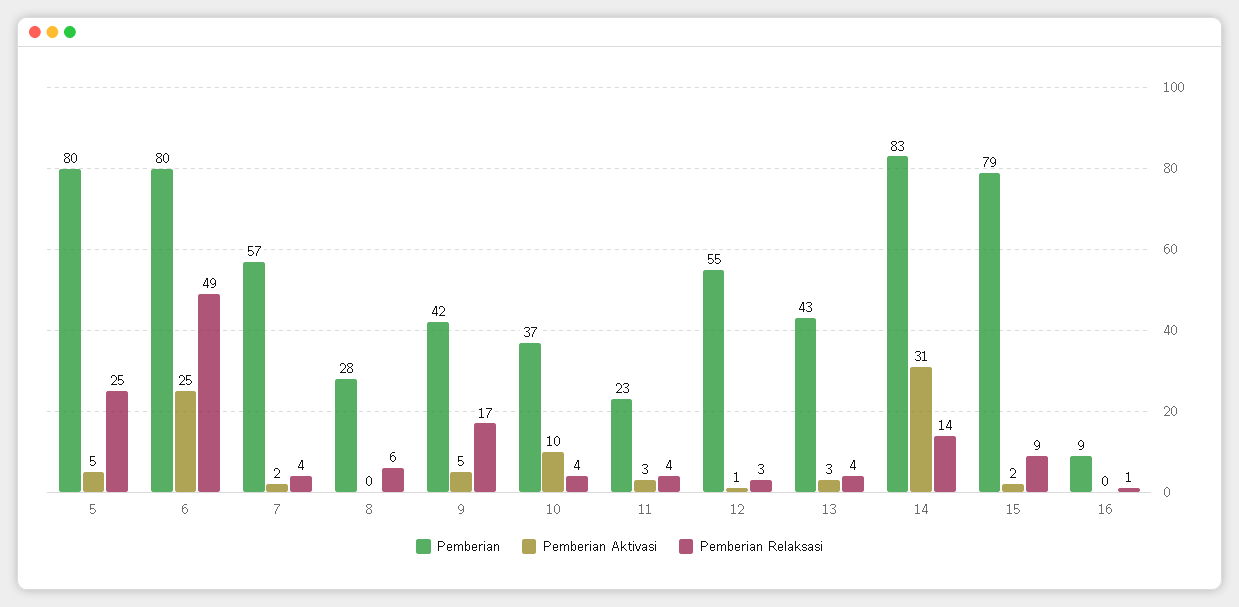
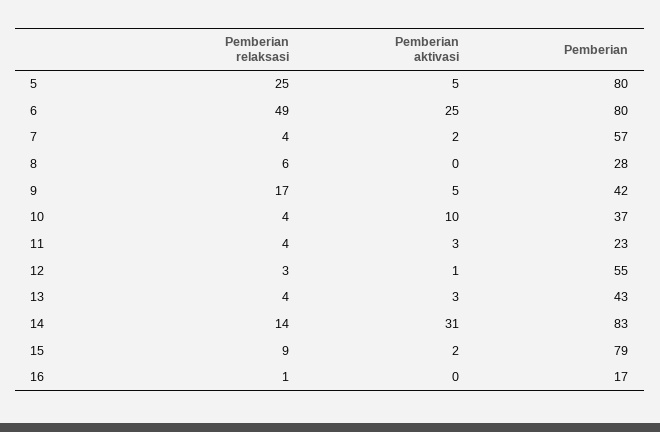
  {
    "Pemberian": {
      "5": 80,
      "6": 80,
      "7": 57,
      "8": 28,
      "9": 42,
      "10": 37,
      "11": 23,
      "12": 55,
      "13": 43,
      "14": 83,
      "15": 79,
-     "16": 9
+     "16": 17
    },
    "Pemberian Aktivasi": {
      "5": 5,
      "6": 25,
      "7": 2,
      "8": 0,
      "9": 5,
      "10": 10,
      "11": 3,
      "12": 1,
      "13": 3,
      "14": 31,
      "15": 2,
      "16": 0
    },
    "Pemberian Relaksasi": {
      "5": 25,
      "6": 49,
      "7": 4,
      "8": 6,
      "9": 17,
      "10": 4,
      "11": 4,
      "12": 3,
      "13": 4,
      "14": 14,
      "15": 9,
      "16": 1
    }
  }

